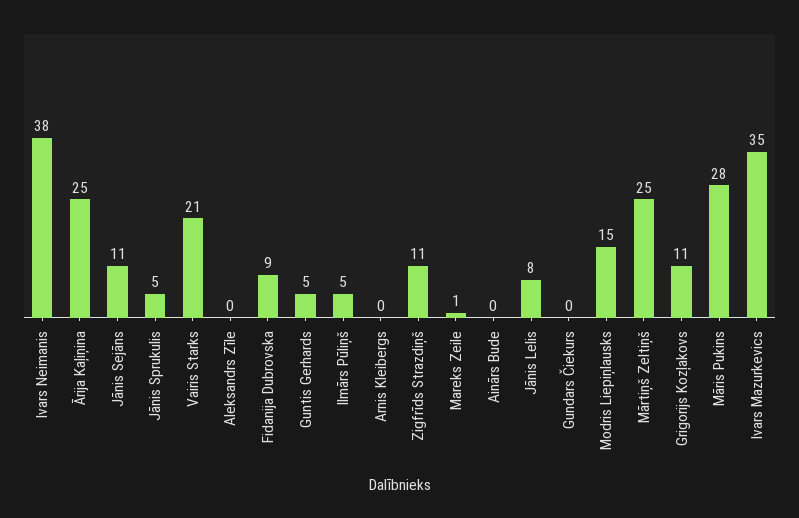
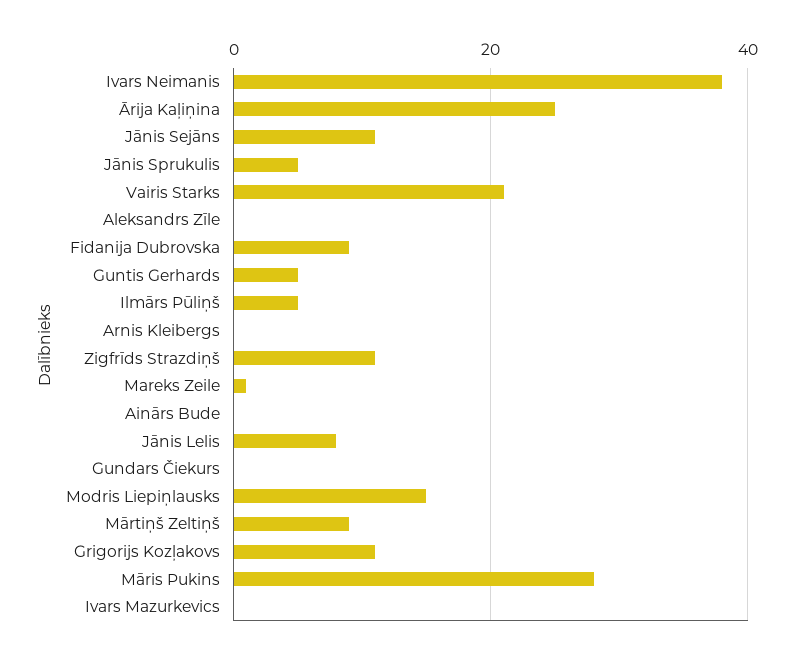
  {
    "Ivars Neimanis": 38,
    "Ārija Kaļiņina": 25,
    "Jānis Sejāns": 11,
    "Jānis Sprukulis": 5,
    "Vairis Starks": 21,
    "Aleksandrs Zīle": 0,
    "Fidanija Dubrovska": 9,
    "Guntis Gerhards": 5,
    "Ilmārs Pūliņš": 5,
    "Arnis Kleibergs": 0,
    "Zigfrīds Strazdiņš": 11,
    "Mareks Zeile": 1,
    "Ainārs Bude": 0,
    "Jānis Lelis": 8,
    "Gundars Čiekurs": 0,
    "Modris Liepiņlausks": 15,
-   "Mārtiņš Zeltiņš": 25,
+   "Mārtiņš Zeltiņš": 10,
    "Grigorijs Kozļakovs": 11,
    "Māris Pukins": 28,
-   "Ivars Mazurkevics": 35
+   "Ivars Mazurkevics": 0
  }

